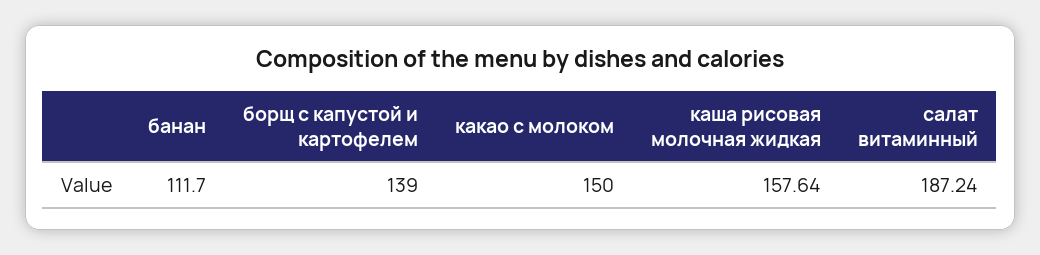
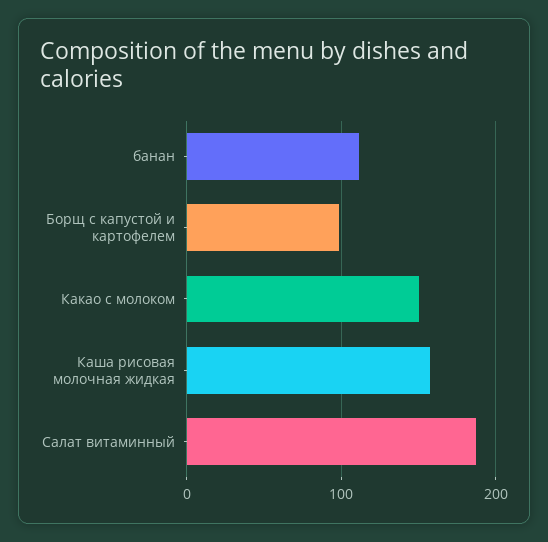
  {
    "банан": 111.7,
-   "борщ с капустой и картофелем": 139,
+   "борщ с капустой и картофелем": 100,
    "какао с молоком": 150,
    "каша рисовая молочная жидкая": 157.64,
    "салат витаминный": 187.24
  }

